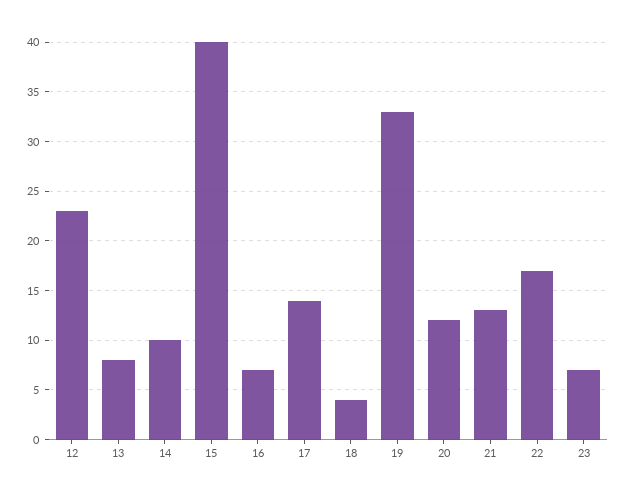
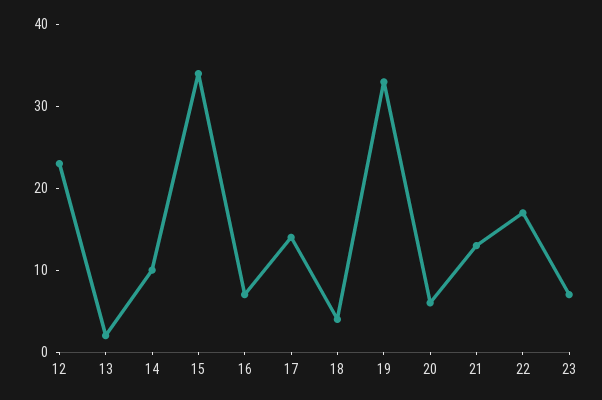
  {
    "12": 23,
-   "13": 8,
+   "13": 2,
    "14": 10,
-   "15": 40,
+   "15": 34,
    "16": 7,
    "17": 14,
    "18": 4,
    "19": 33,
-   "20": 12,
+   "20": 6,
    "21": 13,
    "22": 17,
    "23": 7
  }

